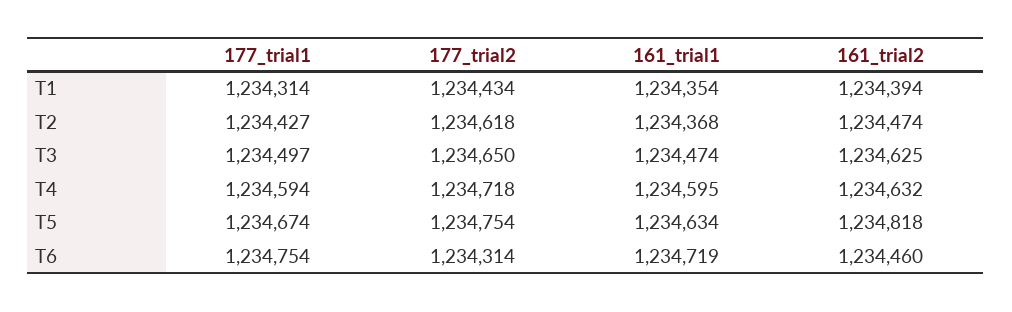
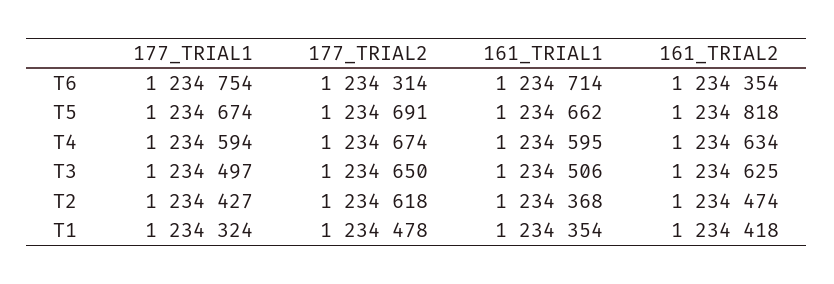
  {
    "177_trial1": {
-     "T1": 1234314,
+     "T1": 1234324,
      "T2": 1234427,
      "T3": 1234497,
      "T4": 1234594,
      "T5": 1234674,
      "T6": 1234754
    },
    "177_trial2": {
-     "T1": 1234434,
+     "T1": 1234478,
      "T2": 1234618,
      "T3": 1234650,
-     "T4": 1234718,
+     "T4": 1234674,
-     "T5": 1234754,
+     "T5": 1234691,
      "T6": 1234314
    },
    "161_trial1": {
      "T1": 1234354,
      "T2": 1234368,
-     "T3": 1234474,
+     "T3": 1234506,
      "T4": 1234595,
-     "T5": 1234634,
+     "T5": 1234662,
-     "T6": 1234719
+     "T6": 1234714
    },
    "161_trial2": {
-     "T1": 1234394,
+     "T1": 1234418,
      "T2": 1234474,
      "T3": 1234625,
-     "T4": 1234632,
+     "T4": 1234634,
      "T5": 1234818,
-     "T6": 1234460
+     "T6": 1234354
    }
  }

